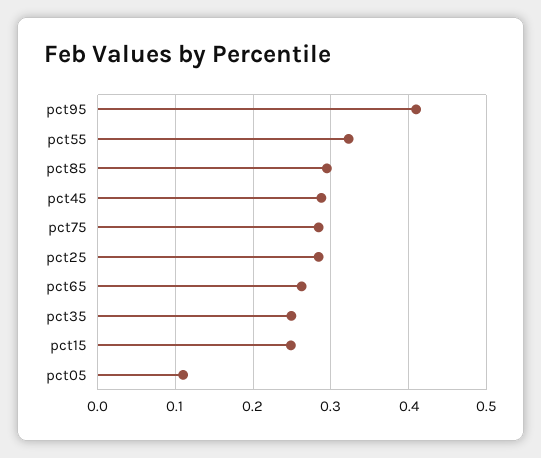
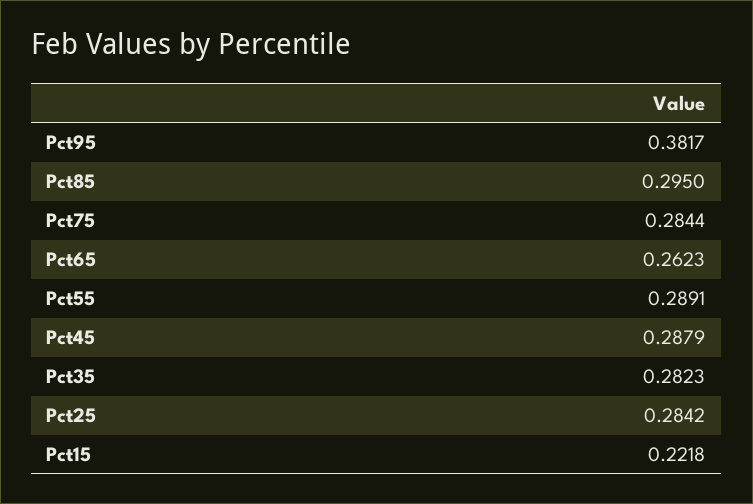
  {
-   "pct95": 0.41,
+   "pct95": 0.3817,
-   "pct55": 0.32,
+   "pct55": 0.2891,
    "pct85": 0.295,
    "pct45": 0.2879,
    "pct75": 0.2844,
    "pct25": 0.2842,
    "pct65": 0.2623,
-   "pct35": 0.25,
+   "pct35": 0.2823,
-   "pct15": 0.25,
+   "pct15": 0.2218
-   "pct05": 0.11
  }

